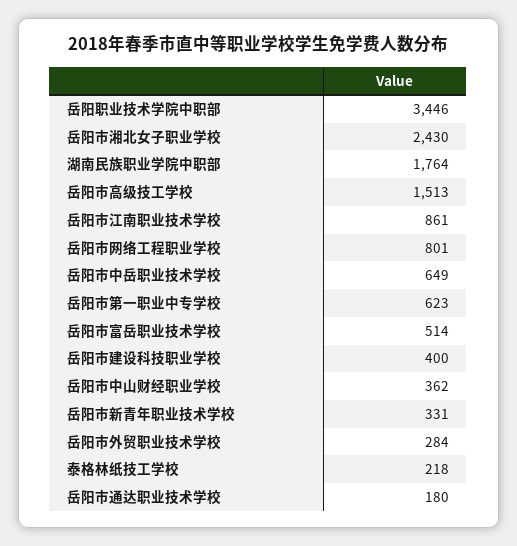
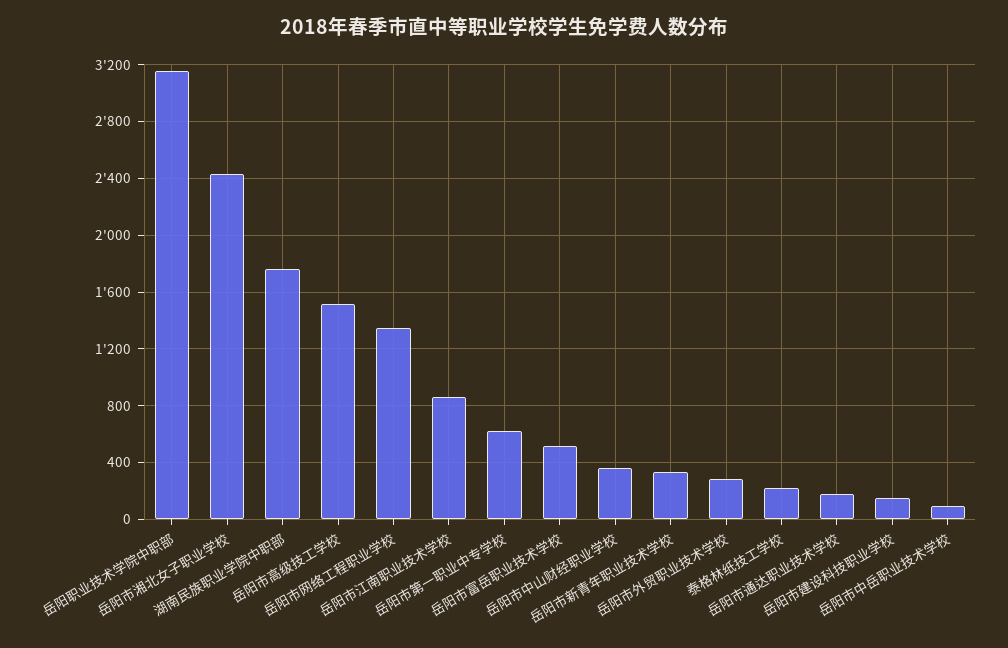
  {
-   "岳阳职业技术学院中职部": 3446,
+   "岳阳职业技术学院中职部": 3150,
    "岳阳市湘北女子职业学校": 2430,
    "湖南民族职业学院中职部": 1764,
    "岳阳市高级技工学校": 1513,
    "岳阳市江南职业技术学校": 861,
-   "岳阳市网络工程职业学校": 801,
+   "岳阳市网络工程职业学校": 1350,
-   "岳阳市中岳职业技术学校": 649,
+   "岳阳市中岳职业技术学校": 100,
    "岳阳市第一职业中专学校": 623,
    "岳阳市富岳职业技术学校": 514,
-   "岳阳市建设科技职业学校": 400,
+   "岳阳市建设科技职业学校": 150,
    "岳阳市中山财经职业学校": 362,
    "岳阳市新青年职业技术学校": 331,
    "岳阳市外贸职业技术学校": 284,
    "泰格林纸技工学校": 218,
    "岳阳市通达职业技术学校": 180
  }

